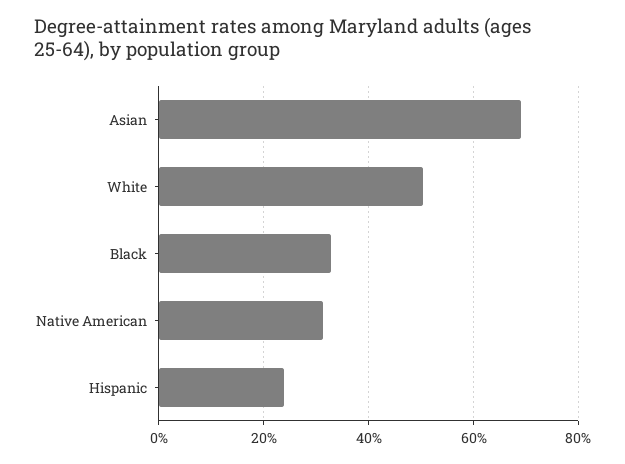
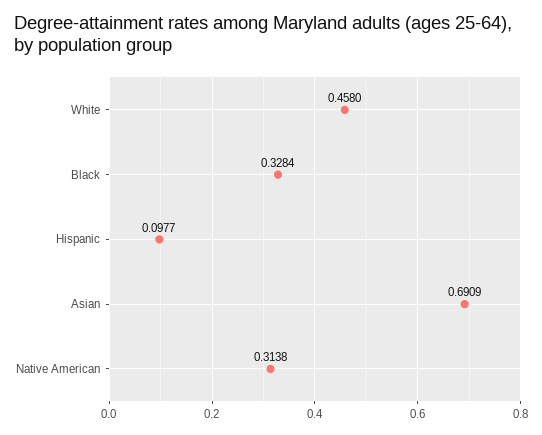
  {
    "Asian": 0.6909,
-   "White": 0.5,
+   "White": 0.458,
    "Black": 0.3284,
    "Native American": 0.3138,
-   "Hispanic": 0.24
+   "Hispanic": 0.0977
  }

